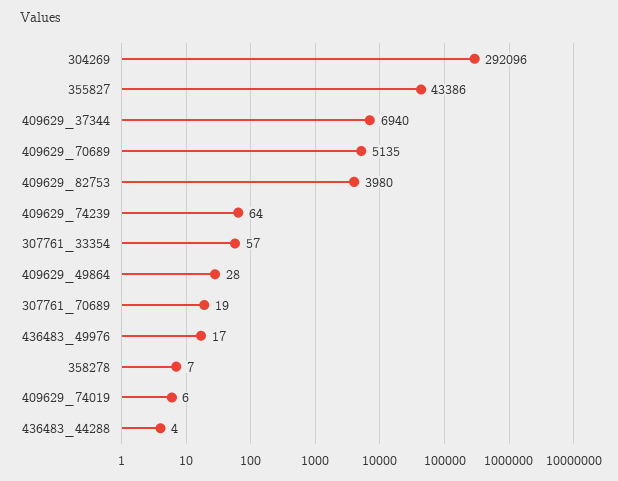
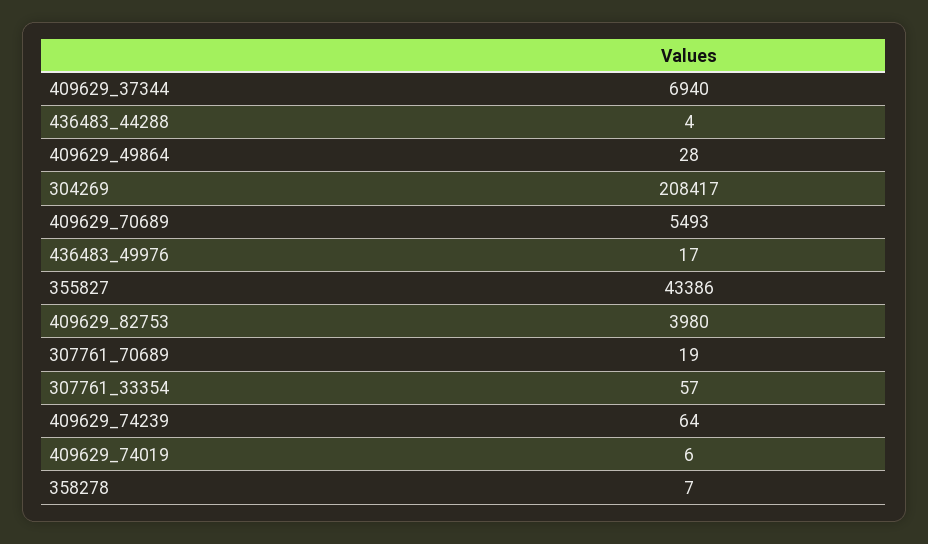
  {
-   "304269": 292096,
+   "304269": 208417,
    "355827": 43386,
    "409629_37344": 6940,
-   "409629_70689": 5135,
+   "409629_70689": 5493,
    "409629_82753": 3980,
    "409629_74239": 64,
    "307761_33354": 57,
    "409629_49864": 28,
    "307761_70689": 19,
    "436483_49976": 17,
    "358278": 7,
    "409629_74019": 6,
    "436483_44288": 4
  }

